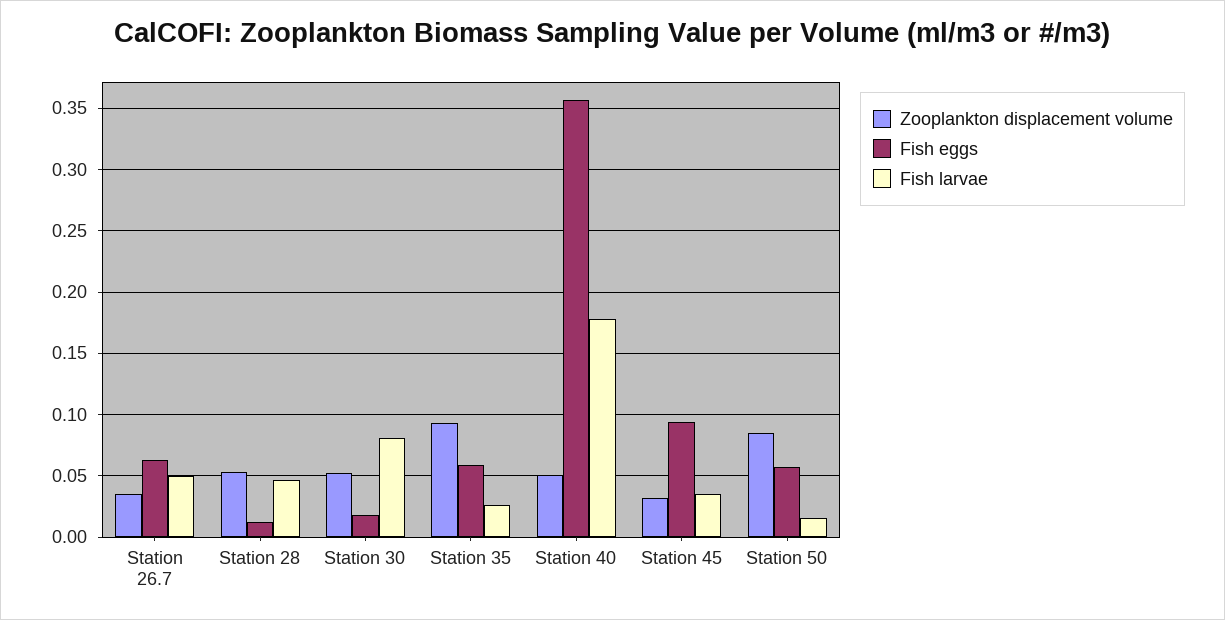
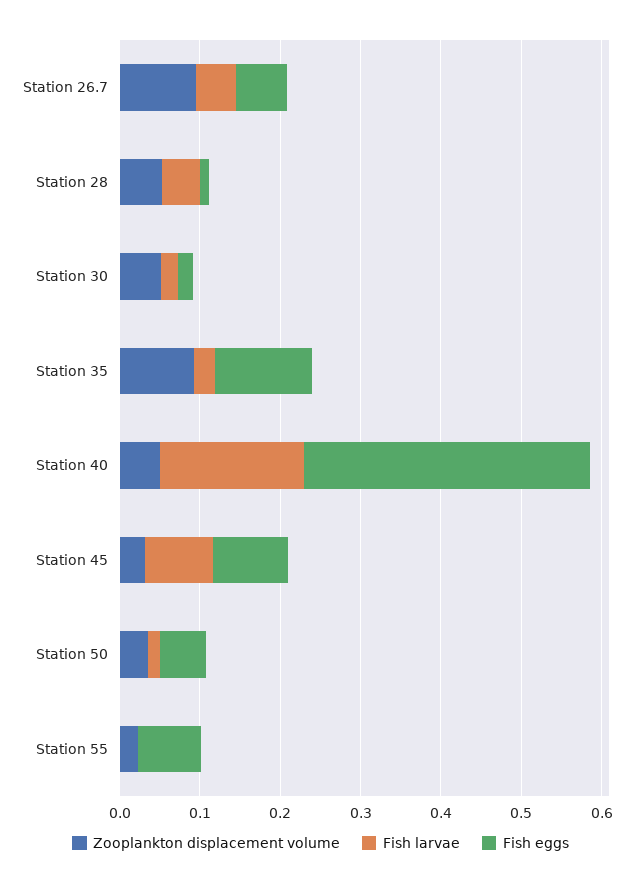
  {
    "Zooplankton displacement volume": {
-     "Station 26.7": 0.035,
+     "Station 26.7": 0.1,
      "Station 28": 0.055,
      "Station 30": 0.05,
      "Station 35": 0.095,
      "Station 40": 0.05,
      "Station 45": 0.03,
-     "Station 50": 0.085
+     "Station 50": 0.04,
+     "Station 55": 0.02
    },
    "Fish eggs": {
      "Station 26.7": 0.065,
      "Station 28": 0.01,
      "Station 30": 0.02,
-     "Station 35": 0.06,
+     "Station 35": 0.12,
      "Station 40": 0.355,
      "Station 45": 0.095,
-     "Station 50": 0.055
+     "Station 50": 0.055,
+     "Station 55": 0.08
    },
    "Fish larvae": {
      "Station 26.7": 0.05,
      "Station 28": 0.045,
-     "Station 30": 0.08,
+     "Station 30": 0.02,
      "Station 35": 0.025,
      "Station 40": 0.18,
-     "Station 45": 0.035,
+     "Station 45": 0.08,
-     "Station 50": 0.015
+     "Station 50": 0.015,
+     "Station 55": 0
    }
  }

